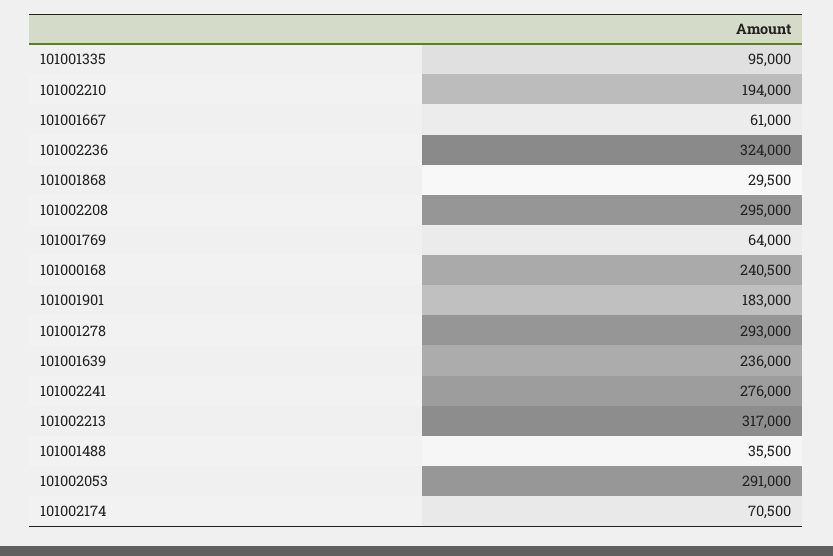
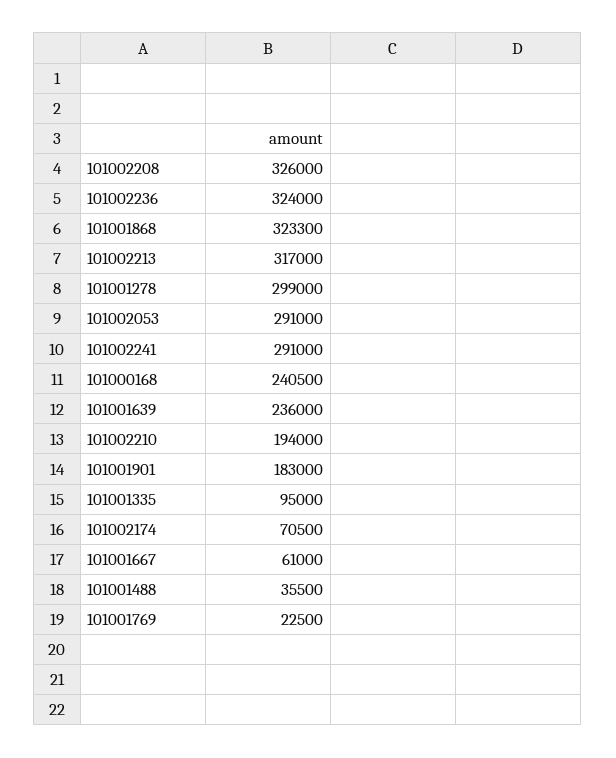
  {
    "101001335": 95000,
    "101002210": 194000,
    "101001667": 61000,
    "101002236": 324000,
-   "101001868": 29500,
+   "101001868": 323300,
-   "101002208": 295000,
+   "101002208": 326000,
-   "101001769": 64000,
+   "101001769": 22500,
    "101000168": 240500,
    "101001901": 183000,
-   "101001278": 293000,
+   "101001278": 299000,
    "101001639": 236000,
-   "101002241": 276000,
+   "101002241": 291000,
    "101002213": 317000,
    "101001488": 35500,
    "101002053": 291000,
    "101002174": 70500
  }

